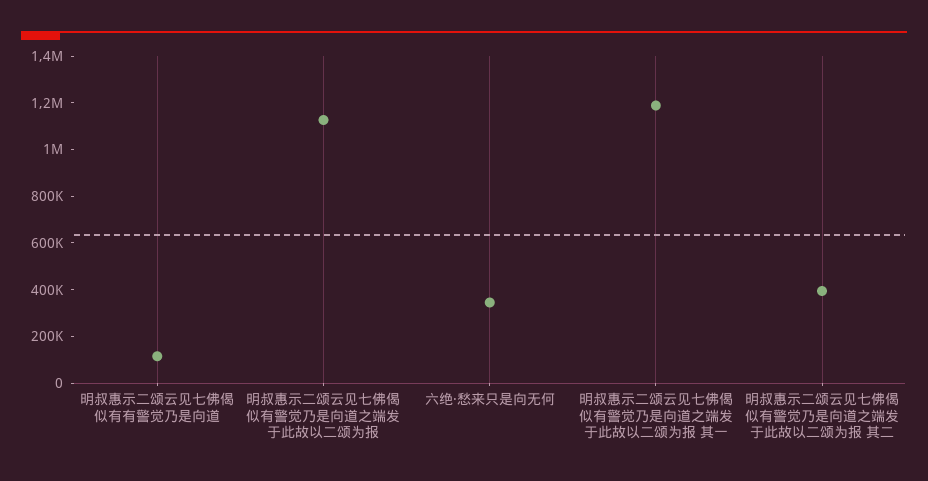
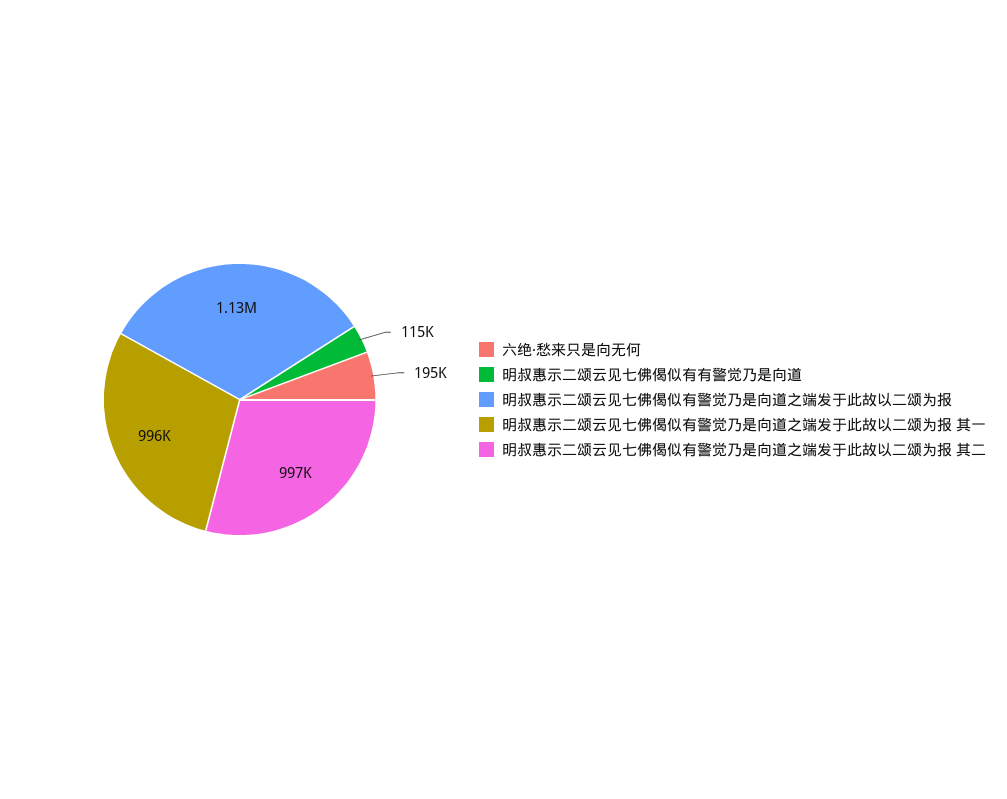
  {
    "明叔惠示二颂云见七佛偈似有有警觉乃是向道": 115000,
    "明叔惠示二颂云见七佛偈似有警觉乃是向道之端发于此故以二颂为报": 1130000,
-   "六绝·愁来只是向无何": 350000,
+   "六绝·愁来只是向无何": 195000,
-   "明叔惠示二颂云见七佛偈似有警觉乃是向道之端发于此故以二颂为报 其一": 1200000,
+   "明叔惠示二颂云见七佛偈似有警觉乃是向道之端发于此故以二颂为报 其一": 996000,
-   "明叔惠示二颂云见七佛偈似有警觉乃是向道之端发于此故以二颂为报 其二": 400000
+   "明叔惠示二颂云见七佛偈似有警觉乃是向道之端发于此故以二颂为报 其二": 997000
  }

